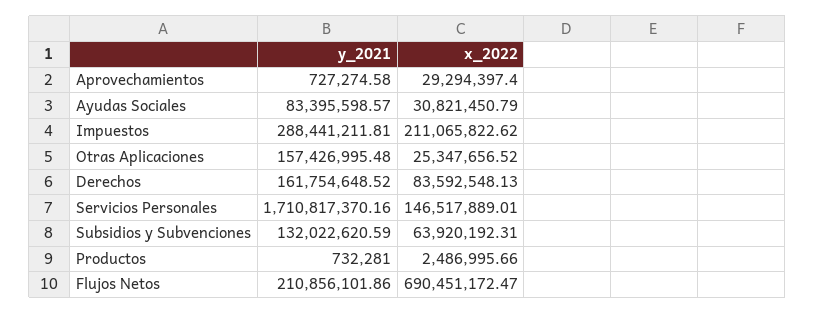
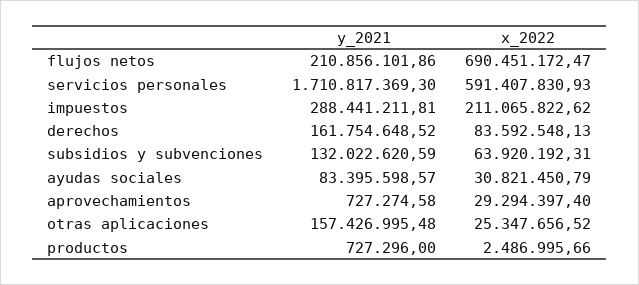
  {
    "y_2021": {
      "Aprovechamientos": 727274.58,
      "Ayudas Sociales": 83395598.57,
      "Impuestos": 288441211.81,
      "Otras Aplicaciones": 157426995.48,
      "Derechos": 161754648.52,
-     "Servicios Personales": 1710817370.16,
+     "Servicios Personales": 1710817369.3,
      "Subsidios y Subvenciones": 132022620.59,
-     "Productos": 732281,
+     "Productos": 727296,
      "Flujos Netos": 210856101.86
    },
    "x_2022": {
      "Aprovechamientos": 29294397.4,
      "Ayudas Sociales": 30821450.79,
      "Impuestos": 211065822.62,
      "Otras Aplicaciones": 25347656.52,
      "Derechos": 83592548.13,
-     "Servicios Personales": 146517889.01,
+     "Servicios Personales": 591407830.93,
      "Subsidios y Subvenciones": 63920192.31,
      "Productos": 2486995.66,
      "Flujos Netos": 690451172.47
    }
  }

